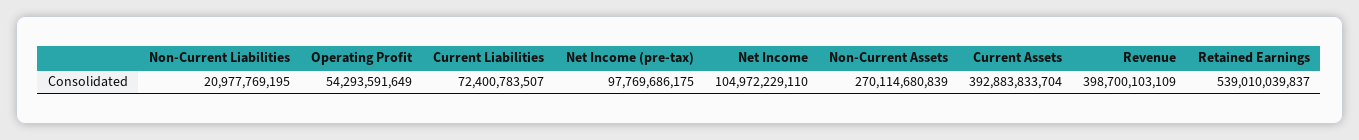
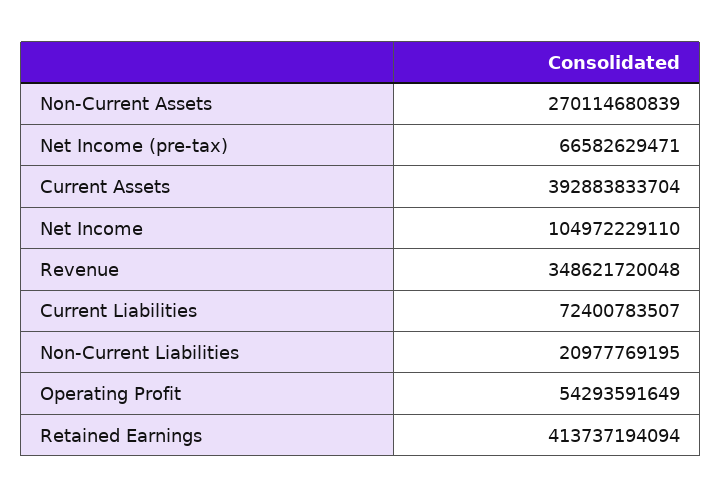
  {
    "Non-Current Liabilities": 20977769195,
    "Operating Profit": 54293591649,
    "Current Liabilities": 72400783507,
-   "Net Income (pre-tax)": 97769686175,
+   "Net Income (pre-tax)": 66582629471,
    "Net Income": 104972229110,
    "Non-Current Assets": 270114680839,
    "Current Assets": 392883833704,
-   "Revenue": 398700103109,
+   "Revenue": 348621720048,
-   "Retained Earnings": 539010039837
+   "Retained Earnings": 413737194094
  }

